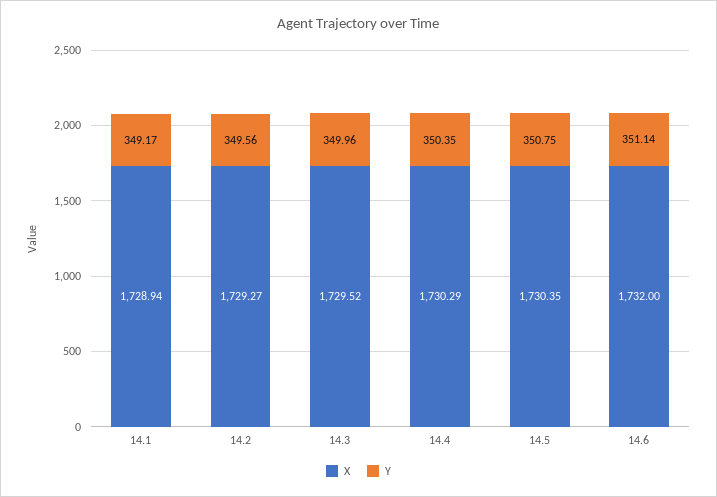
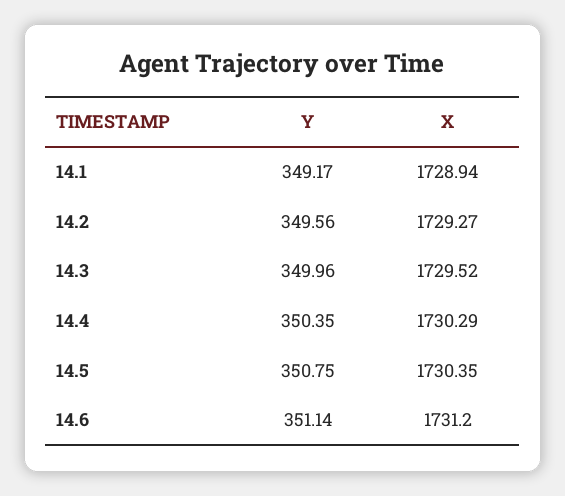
  {
    "X": {
      "14.1": 1728.94,
      "14.2": 1729.27,
      "14.3": 1729.52,
      "14.4": 1730.29,
      "14.5": 1730.35,
-     "14.6": 1732
+     "14.6": 1731.2
    },
    "Y": {
      "14.1": 349.17,
      "14.2": 349.56,
      "14.3": 349.96,
      "14.4": 350.35,
      "14.5": 350.75,
      "14.6": 351.14
    }
  }

